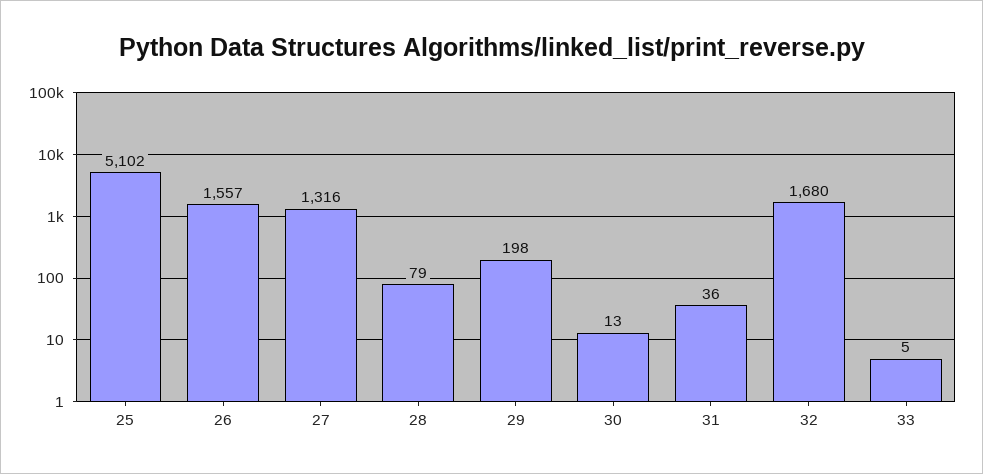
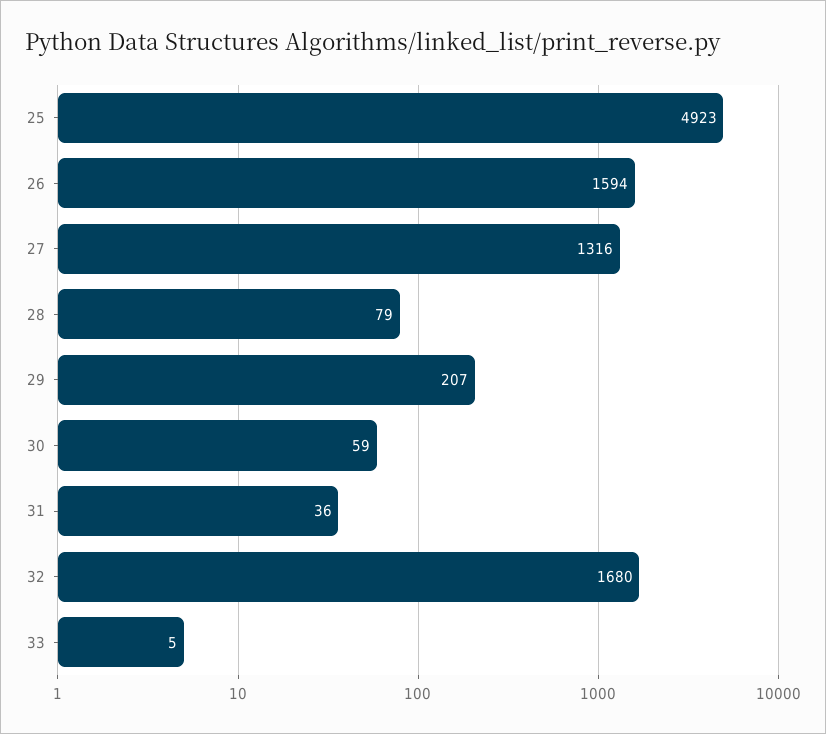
  {
-   "25": 5102,
+   "25": 4923,
-   "26": 1557,
+   "26": 1594,
    "27": 1316,
    "28": 79,
-   "29": 198,
+   "29": 207,
-   "30": 13,
+   "30": 59,
    "31": 36,
    "32": 1680,
    "33": 5
  }

